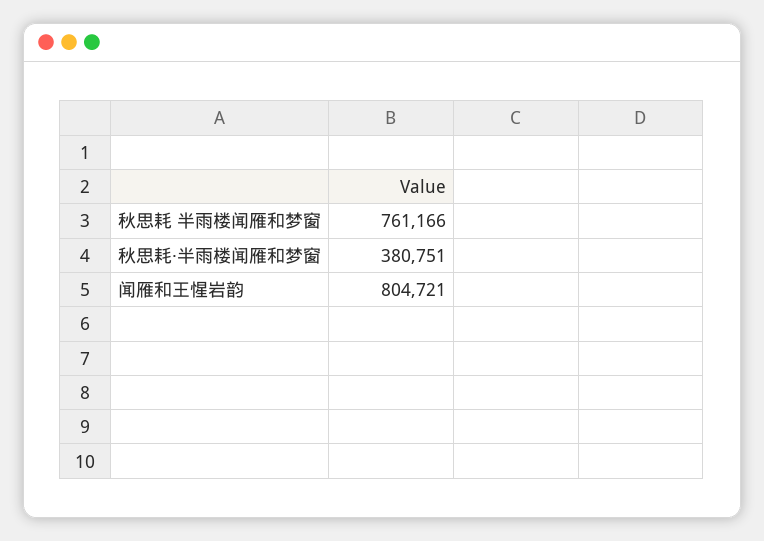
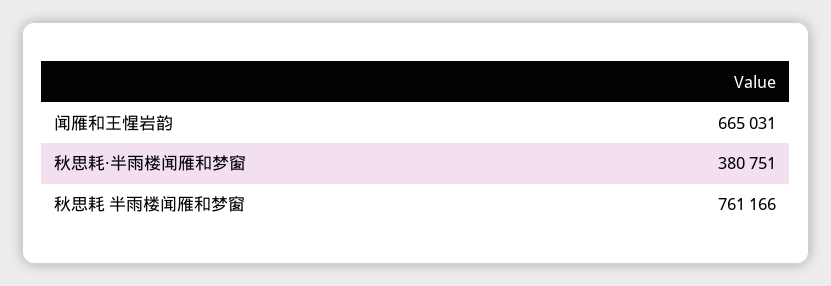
  {
    "秋思耗 半雨楼闻雁和梦窗": 761166,
    "秋思耗·半雨楼闻雁和梦窗": 380751,
-   "闻雁和王惺岩韵": 804721
+   "闻雁和王惺岩韵": 665031
  }

